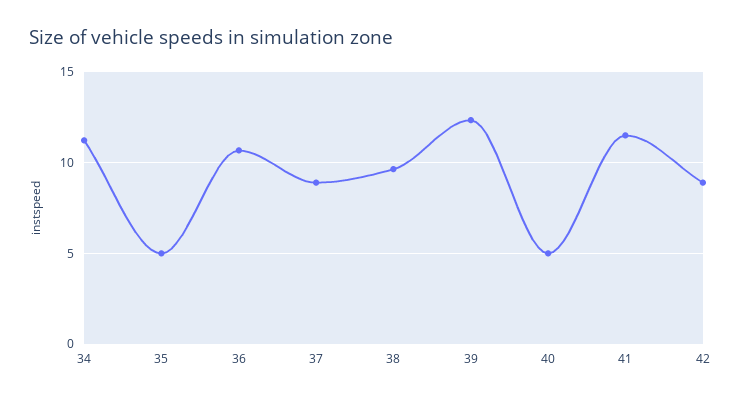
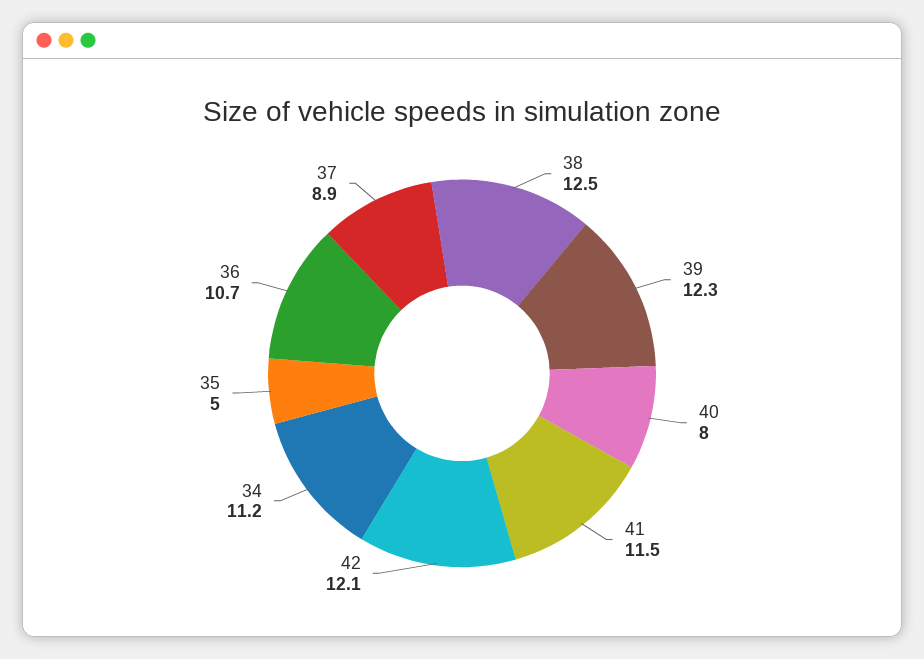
  {
    "34": 11.2,
    "35": 5,
    "36": 10.7,
    "37": 8.9,
-   "38": 9.5,
+   "38": 12.5,
    "39": 12.3,
-   "40": 5,
+   "40": 8,
    "41": 11.5,
-   "42": 9
+   "42": 12.1
  }

